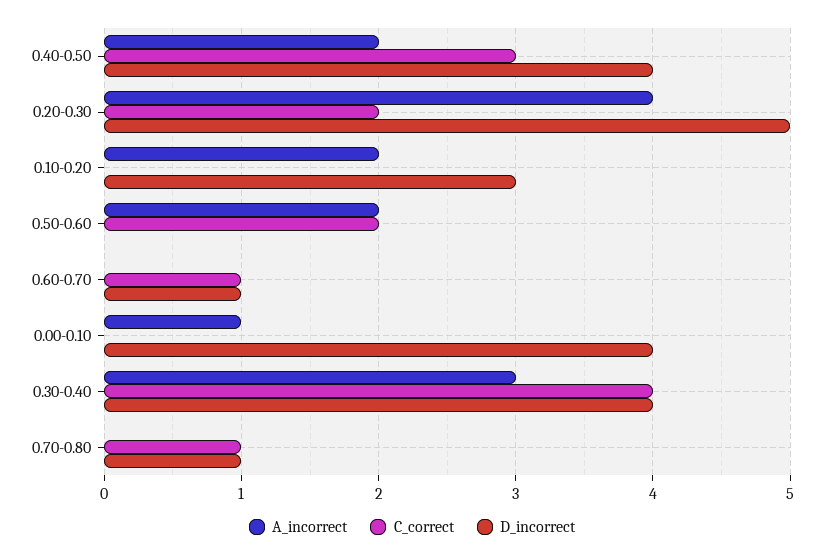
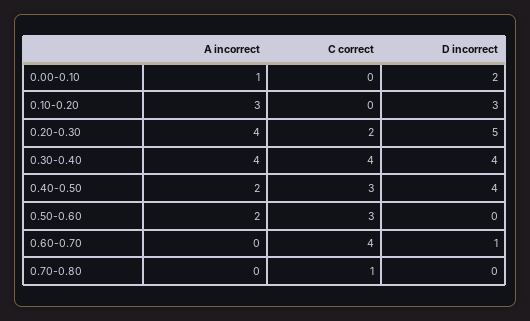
  {
    "A_incorrect": {
      "0.40-0.50": 2,
      "0.20-0.30": 4,
-     "0.10-0.20": 2,
+     "0.10-0.20": 3,
      "0.50-0.60": 2,
      "0.60-0.70": 0,
      "0.00-0.10": 1,
-     "0.30-0.40": 3,
+     "0.30-0.40": 4,
      "0.70-0.80": 0
    },
    "C_correct": {
      "0.40-0.50": 3,
      "0.20-0.30": 2,
      "0.10-0.20": 0,
-     "0.50-0.60": 2,
+     "0.50-0.60": 3,
-     "0.60-0.70": 1,
+     "0.60-0.70": 4,
      "0.00-0.10": 0,
      "0.30-0.40": 4,
      "0.70-0.80": 1
    },
    "D_incorrect": {
      "0.40-0.50": 4,
      "0.20-0.30": 5,
      "0.10-0.20": 3,
      "0.50-0.60": 0,
      "0.60-0.70": 1,
-     "0.00-0.10": 4,
+     "0.00-0.10": 2,
      "0.30-0.40": 4,
-     "0.70-0.80": 1
+     "0.70-0.80": 0
    }
  }

